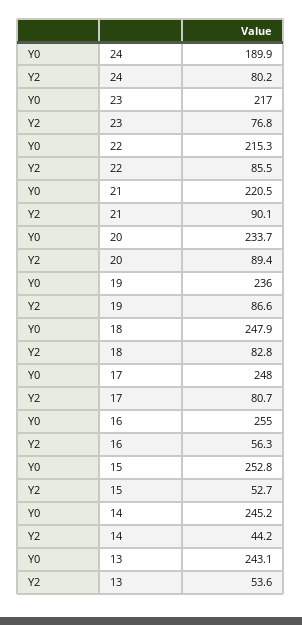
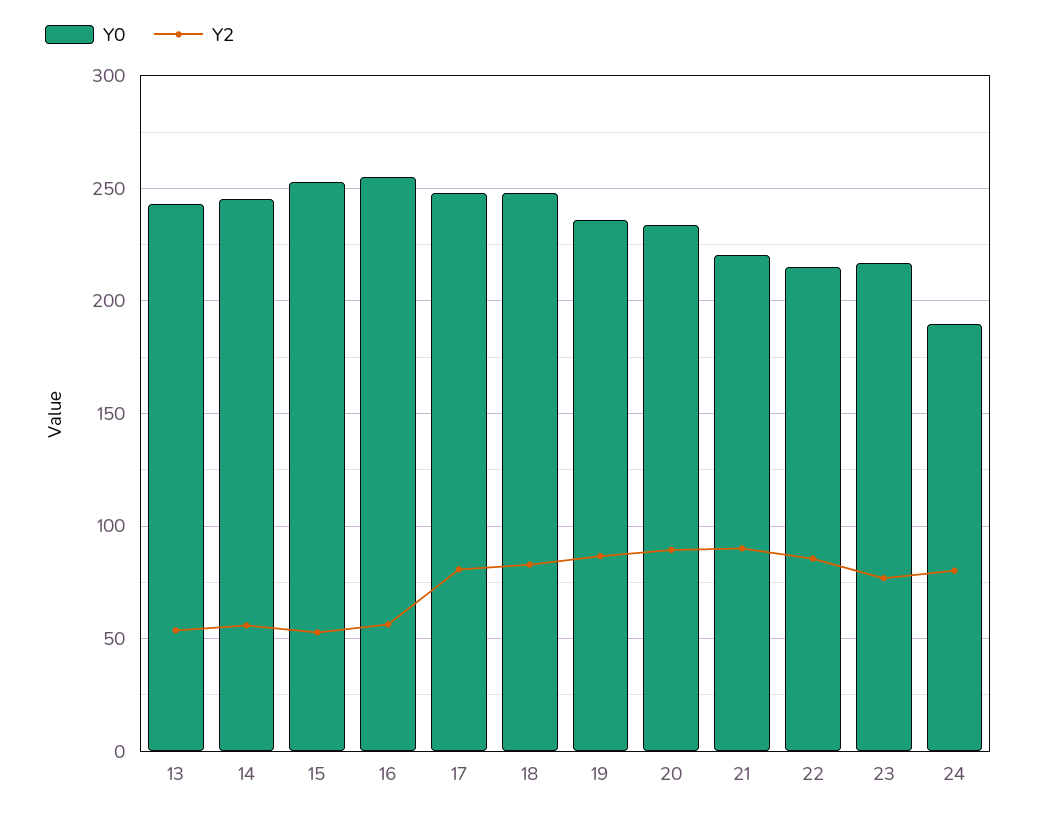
  {
    "Y0": {
      "24": 189.9,
      "23": 217,
      "22": 215.3,
      "21": 220.5,
      "20": 233.7,
      "19": 236,
      "18": 247.9,
      "17": 248,
      "16": 255,
      "15": 252.8,
      "14": 245.2,
      "13": 243.1
    },
    "Y2": {
      "24": 80.2,
      "23": 76.8,
      "22": 85.5,
      "21": 90.1,
      "20": 89.4,
      "19": 86.6,
      "18": 82.8,
      "17": 80.7,
      "16": 56.3,
      "15": 52.7,
-     "14": 44.2,
+     "14": 55,
      "13": 53.6
    }
  }

